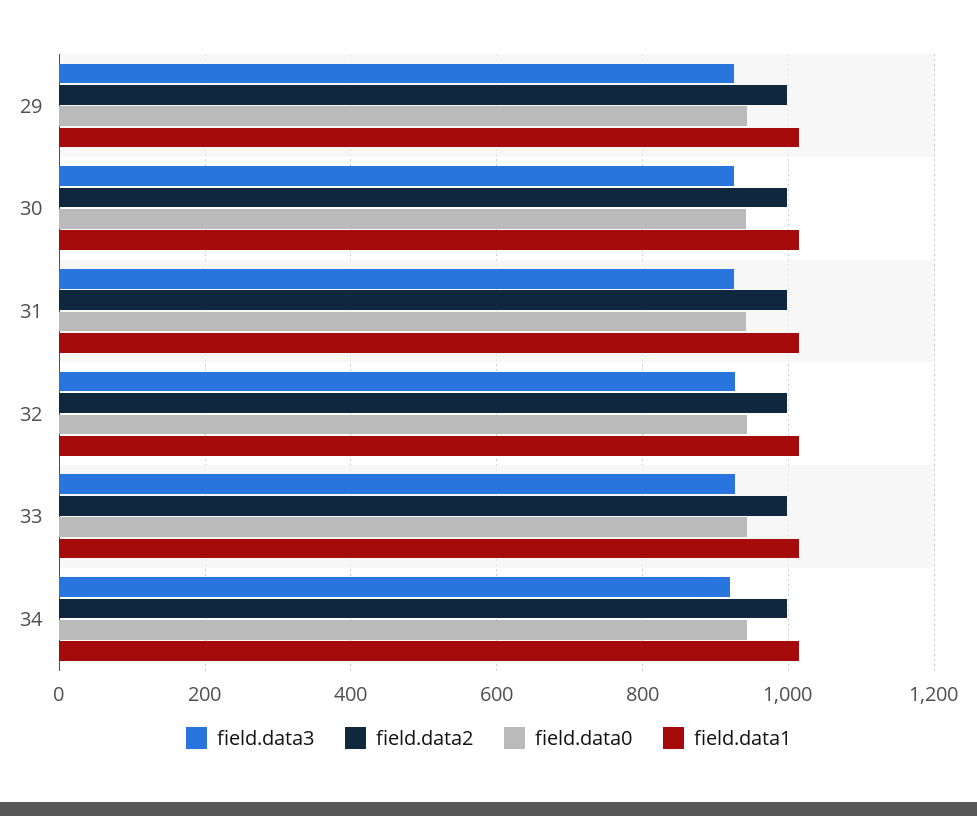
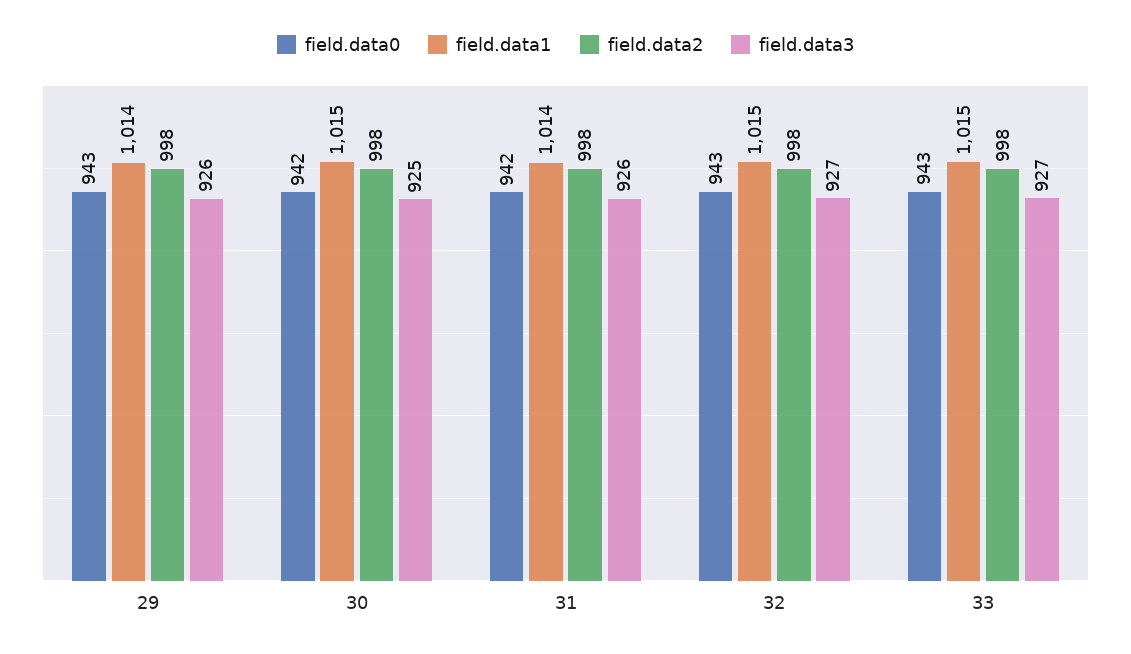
  {
    "field.data3": {
      "29": 926,
      "30": 925,
      "31": 926,
      "32": 927,
-     "33": 927,
+     "33": 927
-     "34": 920
    },
    "field.data2": {
      "29": 998,
      "30": 998,
      "31": 998,
      "32": 998,
-     "33": 998,
+     "33": 998
-     "34": 1000
    },
    "field.data0": {
      "29": 943,
      "30": 942,
      "31": 942,
      "32": 943,
-     "33": 943,
+     "33": 943
-     "34": 940
    },
    "field.data1": {
      "29": 1014,
      "30": 1015,
      "31": 1014,
      "32": 1015,
-     "33": 1015,
+     "33": 1015
-     "34": 1020
    }
  }

